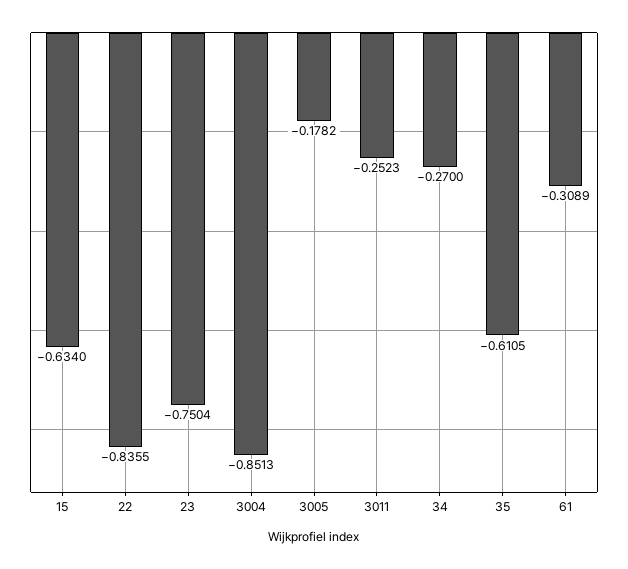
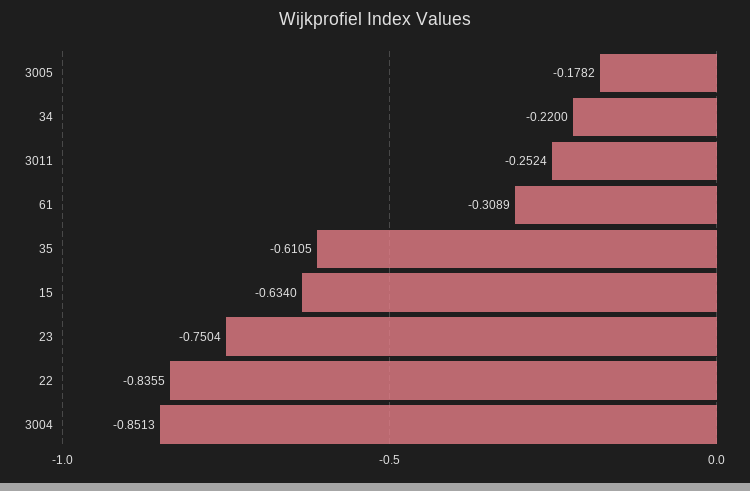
  {
    "15": -0.634,
    "22": -0.8355,
    "23": -0.7504,
    "3004": -0.8513,
    "3005": -0.1782,
-   "3011": -0.2523,
+   "3011": -0.2524,
-   "34": -0.27,
+   "34": -0.22,
    "35": -0.6105,
    "61": -0.3089
  }

